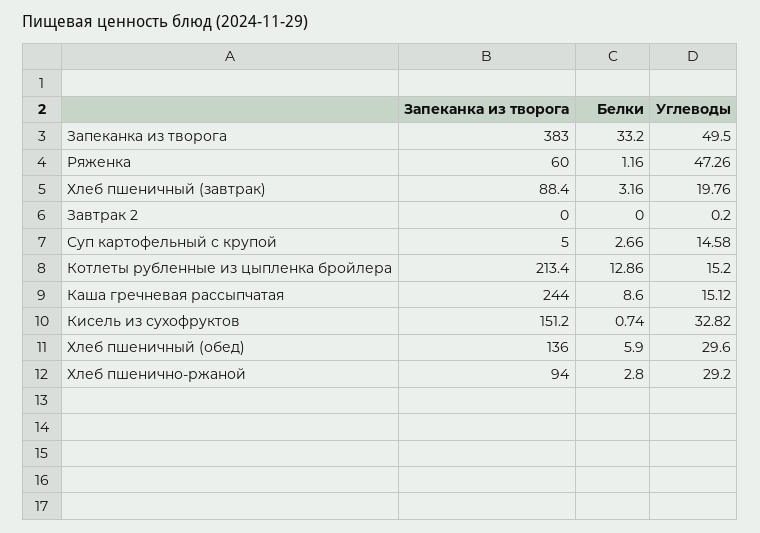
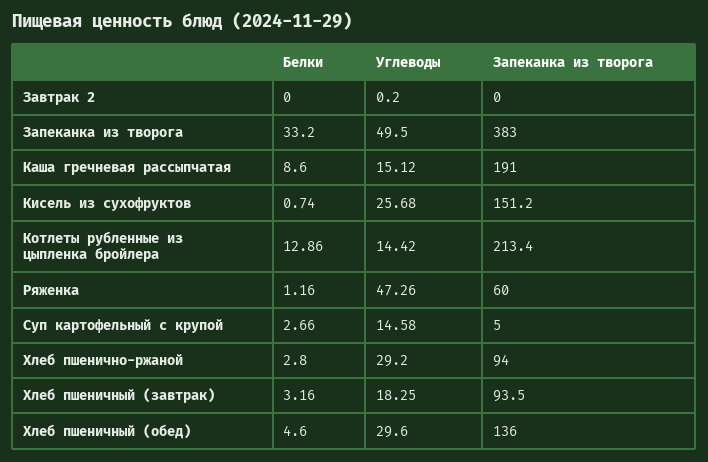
  {
    "Запеканка из творога": {
      "Запеканка из творога": 383,
      "Ряженка": 60,
-     "Хлеб пшеничный (завтрак)": 88.4,
+     "Хлеб пшеничный (завтрак)": 93.5,
      "Завтрак 2": 0,
      "Суп картофельный с крупой": 5,
      "Котлеты рубленные из цыпленка бройлера": 213.4,
-     "Каша гречневая рассыпчатая": 244,
+     "Каша гречневая рассыпчатая": 191,
      "Кисель из сухофруктов": 151.2,
      "Хлеб пшеничный (обед)": 136,
      "Хлеб пшенично-ржаной": 94
    },
    "Белки": {
      "Запеканка из творога": 33.2,
      "Ряженка": 1.16,
      "Хлеб пшеничный (завтрак)": 3.16,
      "Завтрак 2": 0,
      "Суп картофельный с крупой": 2.66,
      "Котлеты рубленные из цыпленка бройлера": 12.86,
      "Каша гречневая рассыпчатая": 8.6,
      "Кисель из сухофруктов": 0.74,
-     "Хлеб пшеничный (обед)": 5.9,
+     "Хлеб пшеничный (обед)": 4.6,
      "Хлеб пшенично-ржаной": 2.8
    },
    "Углеводы": {
      "Запеканка из творога": 49.5,
      "Ряженка": 47.26,
-     "Хлеб пшеничный (завтрак)": 19.76,
+     "Хлеб пшеничный (завтрак)": 18.25,
      "Завтрак 2": 0.2,
      "Суп картофельный с крупой": 14.58,
-     "Котлеты рубленные из цыпленка бройлера": 15.2,
+     "Котлеты рубленные из цыпленка бройлера": 14.42,
      "Каша гречневая рассыпчатая": 15.12,
-     "Кисель из сухофруктов": 32.82,
+     "Кисель из сухофруктов": 25.68,
      "Хлеб пшеничный (обед)": 29.6,
      "Хлеб пшенично-ржаной": 29.2
    }
  }

